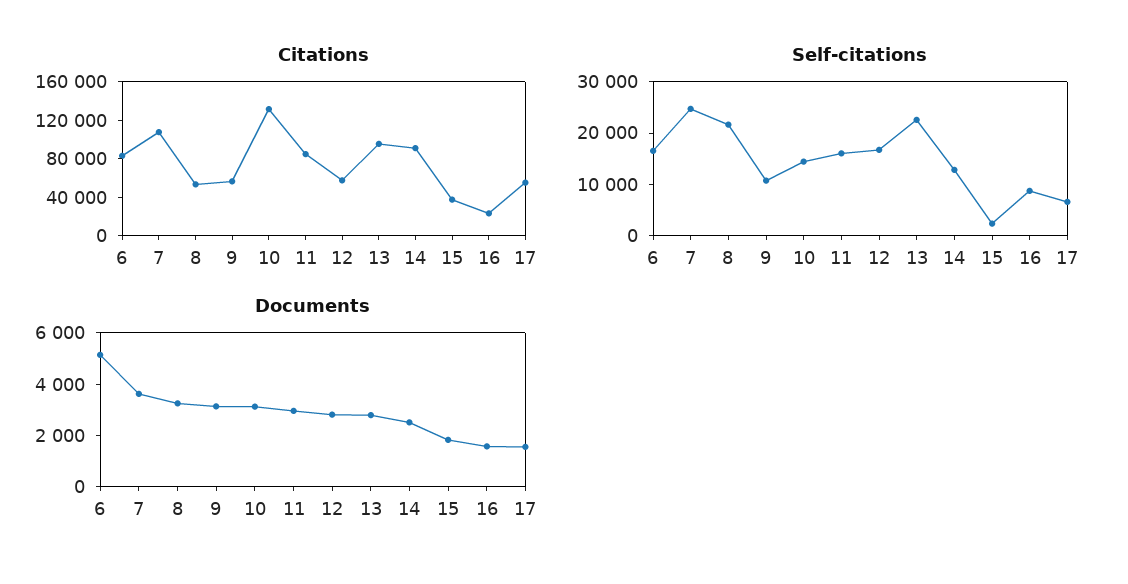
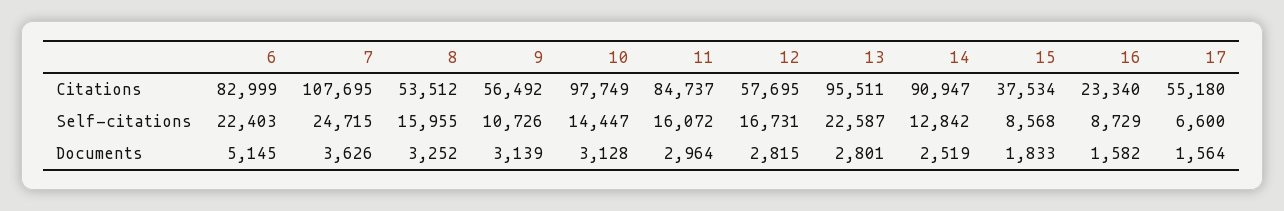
  {
    "Citations": {
      "6": 82999,
      "7": 107695,
      "8": 53512,
      "9": 56492,
-     "10": 130000,
+     "10": 97749,
      "11": 84737,
      "12": 57695,
      "13": 95511,
      "14": 90947,
      "15": 37534,
      "16": 23340,
      "17": 55180
    },
    "Self-citations": {
-     "6": 16000,
+     "6": 22403,
      "7": 24715,
-     "8": 22000,
+     "8": 15955,
      "9": 10726,
      "10": 14447,
      "11": 16072,
      "12": 16731,
      "13": 22587,
      "14": 12842,
-     "15": 2000,
+     "15": 8568,
      "16": 8729,
      "17": 6600
    },
    "Documents": {
      "6": 5145,
      "7": 3626,
      "8": 3252,
      "9": 3139,
      "10": 3128,
      "11": 2964,
      "12": 2815,
      "13": 2801,
      "14": 2519,
      "15": 1833,
      "16": 1582,
      "17": 1564
    }
  }

